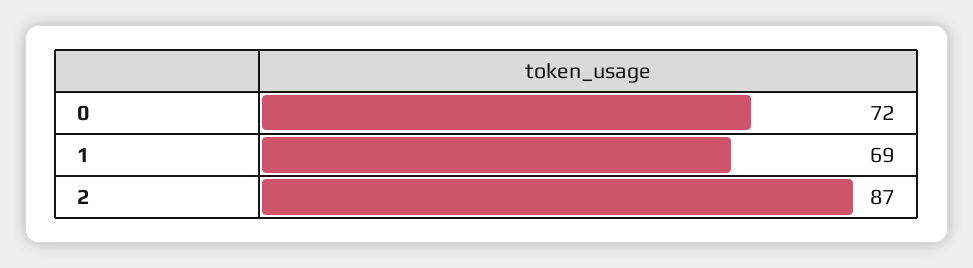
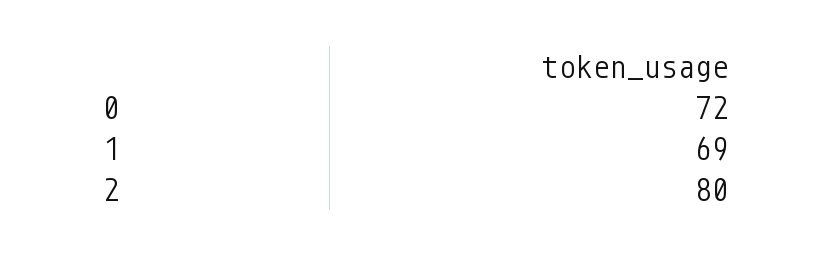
  {
    "0": 72,
    "1": 69,
-   "2": 87
+   "2": 80
  }

